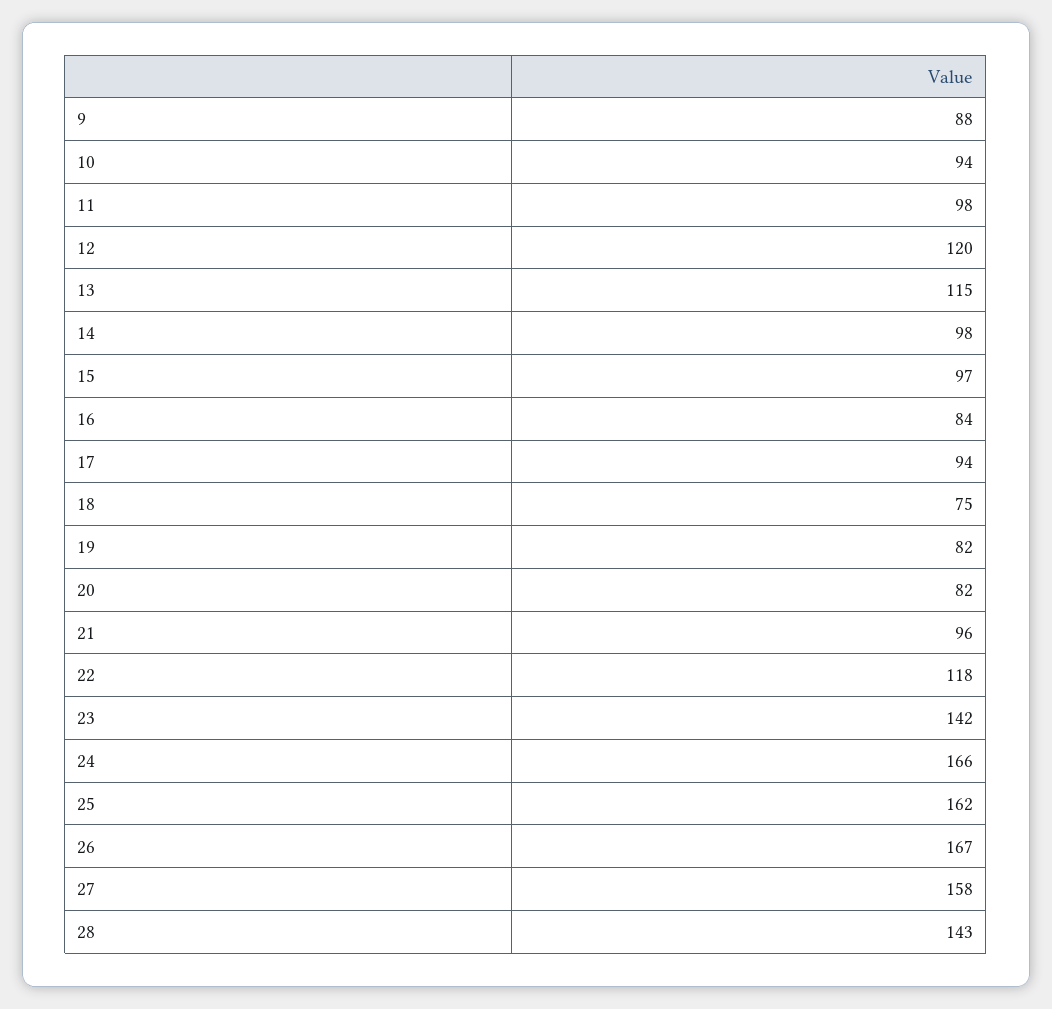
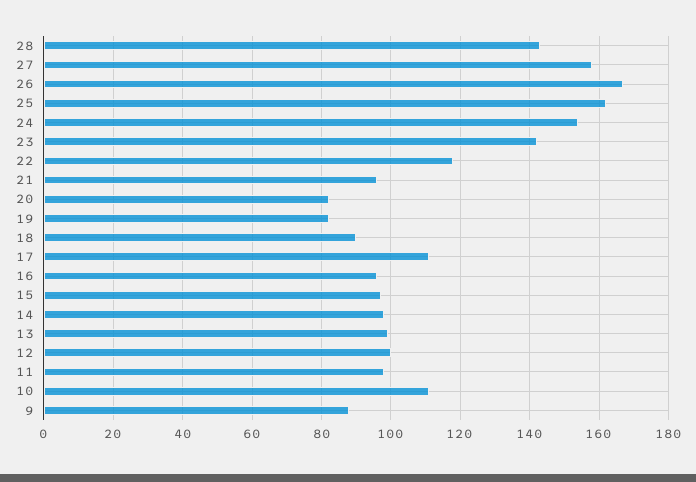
  {
    "9": 88,
-   "10": 94,
+   "10": 110,
    "11": 98,
-   "12": 120,
+   "12": 100,
-   "13": 115,
+   "13": 100,
    "14": 98,
    "15": 97,
-   "16": 84,
+   "16": 95,
-   "17": 94,
+   "17": 110,
-   "18": 75,
+   "18": 90,
    "19": 82,
    "20": 82,
    "21": 96,
    "22": 118,
    "23": 142,
-   "24": 166,
+   "24": 155,
    "25": 162,
    "26": 167,
    "27": 158,
    "28": 143
  }

